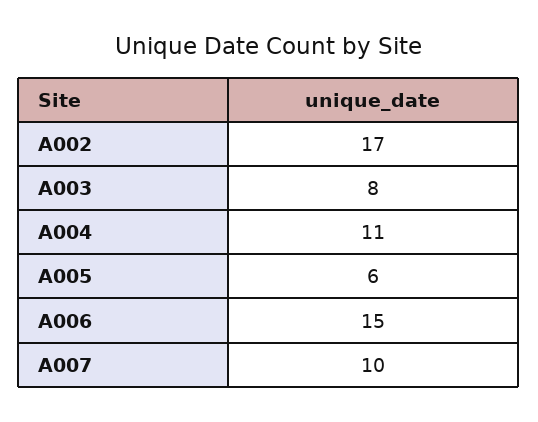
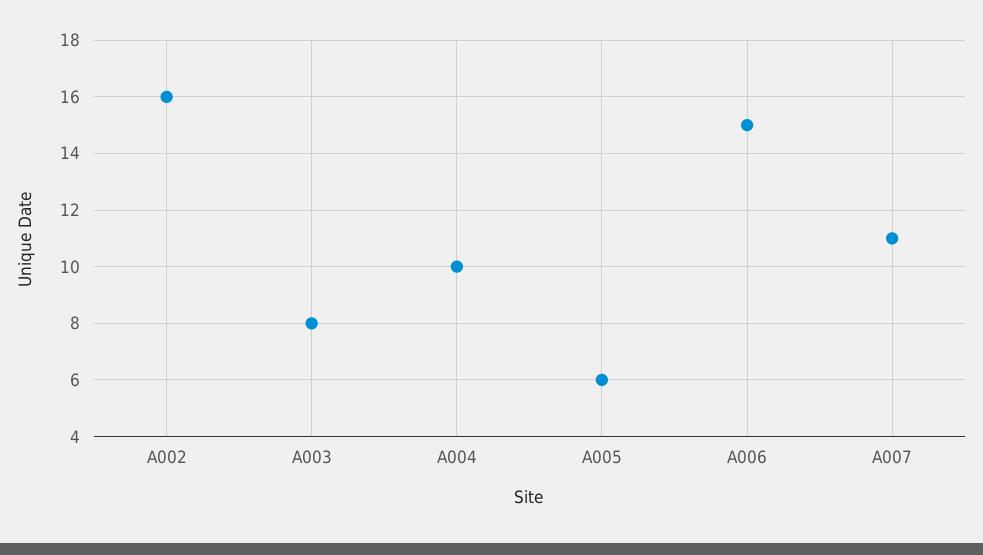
  {
-   "A002": 17,
+   "A002": 16,
    "A003": 8,
-   "A004": 11,
+   "A004": 10,
    "A005": 6,
    "A006": 15,
-   "A007": 10
+   "A007": 11
  }

